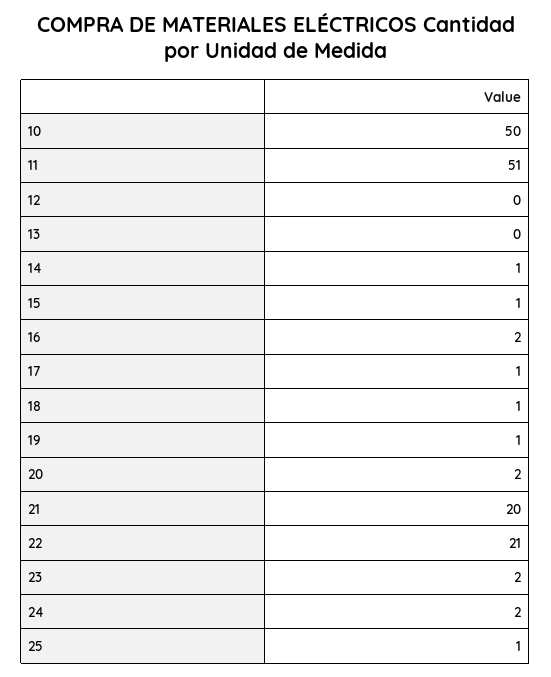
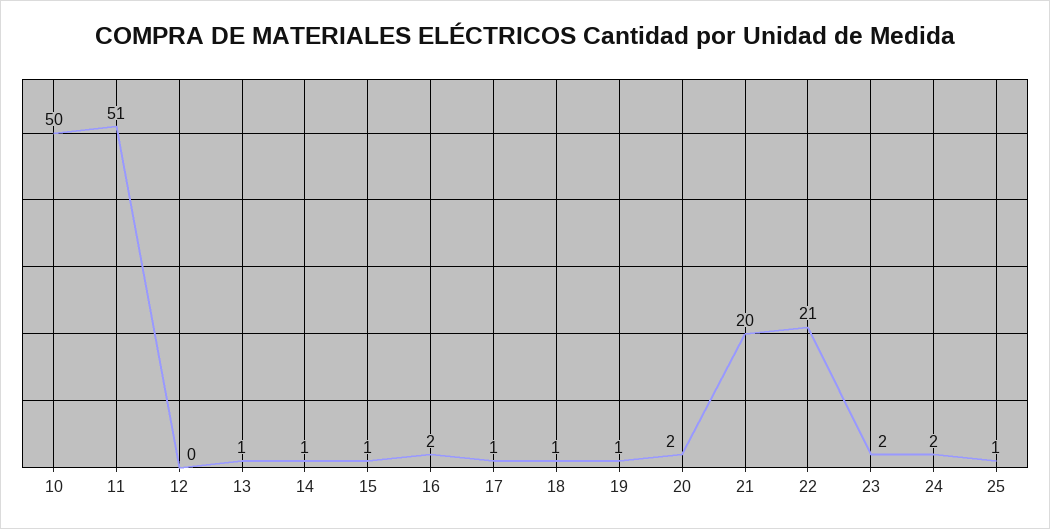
  {
    "10": 50,
    "11": 51,
    "12": 0,
-   "13": 0,
+   "13": 1,
    "14": 1,
    "15": 1,
    "16": 2,
    "17": 1,
    "18": 1,
    "19": 1,
    "20": 2,
    "21": 20,
    "22": 21,
    "23": 2,
    "24": 2,
    "25": 1
  }

